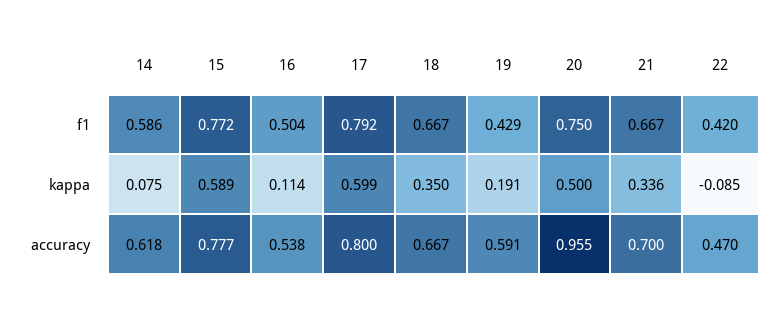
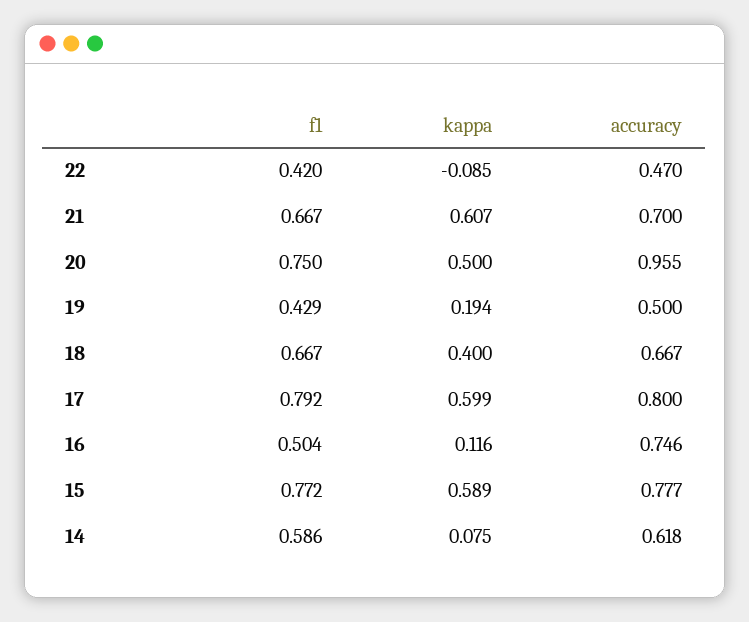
  {
    "14": {
      "f1": 0.586,
      "kappa": 0.075,
      "accuracy": 0.618
    },
    "15": {
      "f1": 0.772,
      "kappa": 0.589,
      "accuracy": 0.777
    },
    "16": {
      "f1": 0.504,
-     "kappa": 0.114,
+     "kappa": 0.116,
-     "accuracy": 0.538
+     "accuracy": 0.746
    },
    "17": {
      "f1": 0.792,
      "kappa": 0.599,
      "accuracy": 0.8
    },
    "18": {
      "f1": 0.667,
-     "kappa": 0.35,
+     "kappa": 0.4,
      "accuracy": 0.667
    },
    "19": {
      "f1": 0.429,
-     "kappa": 0.191,
+     "kappa": 0.194,
-     "accuracy": 0.591
+     "accuracy": 0.5
    },
    "20": {
      "f1": 0.75,
      "kappa": 0.5,
      "accuracy": 0.955
    },
    "21": {
      "f1": 0.667,
-     "kappa": 0.336,
+     "kappa": 0.607,
      "accuracy": 0.7
    },
    "22": {
      "f1": 0.42,
      "kappa": -0.085,
      "accuracy": 0.47
    }
  }

